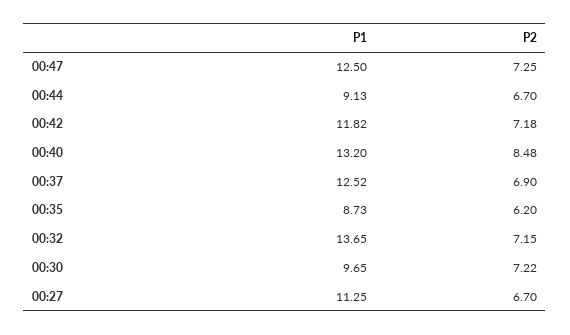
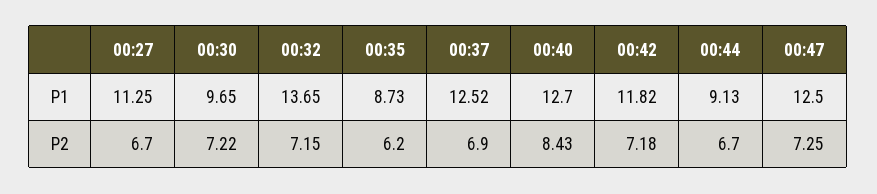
  {
    "P1": {
      "00:47": 12.5,
      "00:44": 9.13,
      "00:42": 11.82,
-     "00:40": 13.2,
+     "00:40": 12.7,
      "00:37": 12.52,
      "00:35": 8.73,
      "00:32": 13.65,
      "00:30": 9.65,
      "00:27": 11.25
    },
    "P2": {
      "00:47": 7.25,
      "00:44": 6.7,
      "00:42": 7.18,
-     "00:40": 8.48,
+     "00:40": 8.43,
      "00:37": 6.9,
      "00:35": 6.2,
      "00:32": 7.15,
      "00:30": 7.22,
      "00:27": 6.7
    }
  }

